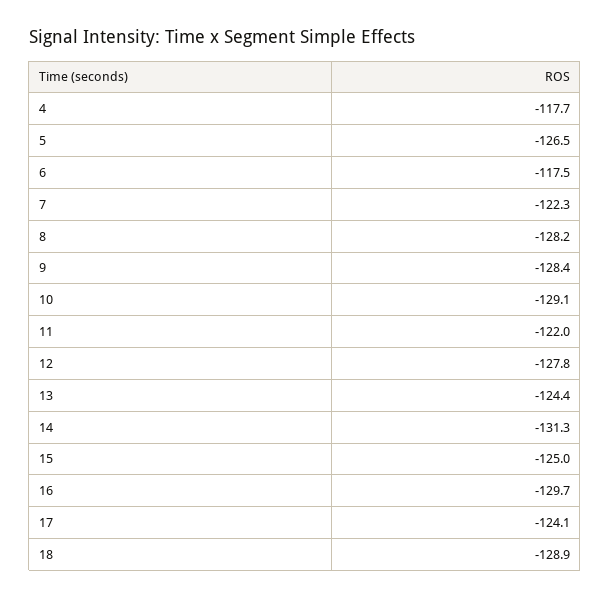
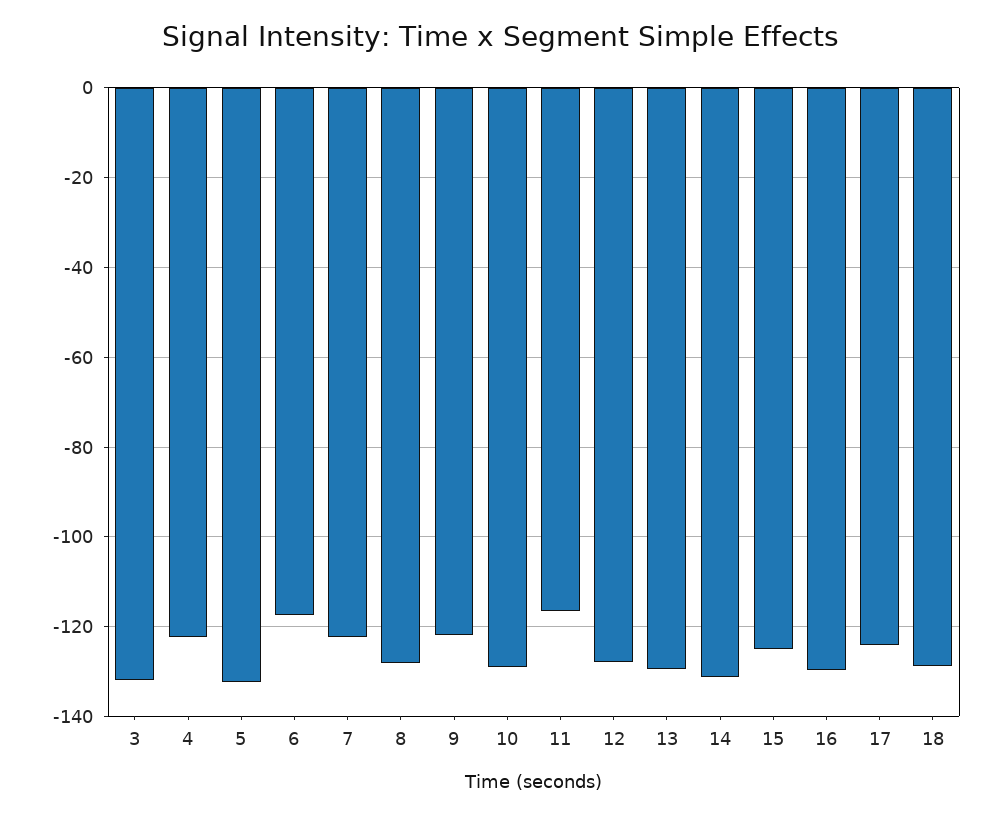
  {
-   "4": -117.7,
+   "4": -122,
-   "5": -126.5,
+   "5": -132,
    "6": -117.5,
    "7": -122.3,
    "8": -128.2,
-   "9": -128.4,
+   "9": -122,
    "10": -129.1,
-   "11": -122,
+   "11": -116,
    "12": -127.8,
-   "13": -124.4,
+   "13": -130,
    "14": -131.3,
    "15": -125,
    "16": -129.7,
    "17": -124.1,
-   "18": -128.9
+   "18": -128.9,
+   "3": -132
  }

